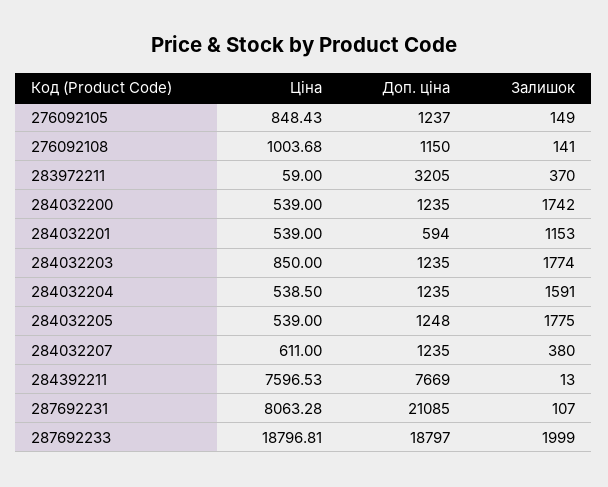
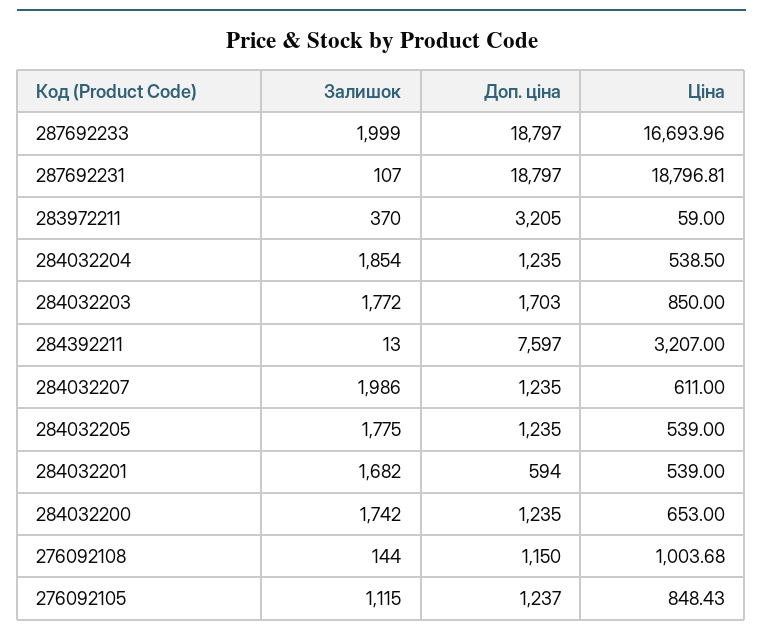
  {
    "Ціна": {
      "276092105": 848.43,
      "276092108": 1003.68,
      "283972211": 59,
-     "284032200": 539,
+     "284032200": 653,
      "284032201": 539,
      "284032203": 850,
      "284032204": 538.5,
      "284032205": 539,
      "284032207": 611,
-     "284392211": 7596.53,
+     "284392211": 3207,
-     "287692231": 8063.28,
+     "287692231": 18796.81,
-     "287692233": 18796.81
+     "287692233": 16693.96
    },
    "Доп. ціна": {
      "276092105": 1237,
      "276092108": 1150,
      "283972211": 3205,
      "284032200": 1235,
      "284032201": 594,
-     "284032203": 1235,
+     "284032203": 1703,
      "284032204": 1235,
-     "284032205": 1248,
+     "284032205": 1235,
      "284032207": 1235,
-     "284392211": 7669,
+     "284392211": 7597,
-     "287692231": 21085,
+     "287692231": 18797,
      "287692233": 18797
    },
    "Залишок": {
-     "276092105": 149,
+     "276092105": 1115,
-     "276092108": 141,
+     "276092108": 144,
      "283972211": 370,
      "284032200": 1742,
-     "284032201": 1153,
+     "284032201": 1682,
-     "284032203": 1774,
+     "284032203": 1772,
-     "284032204": 1591,
+     "284032204": 1854,
      "284032205": 1775,
-     "284032207": 380,
+     "284032207": 1986,
      "284392211": 13,
      "287692231": 107,
      "287692233": 1999
    }
  }

